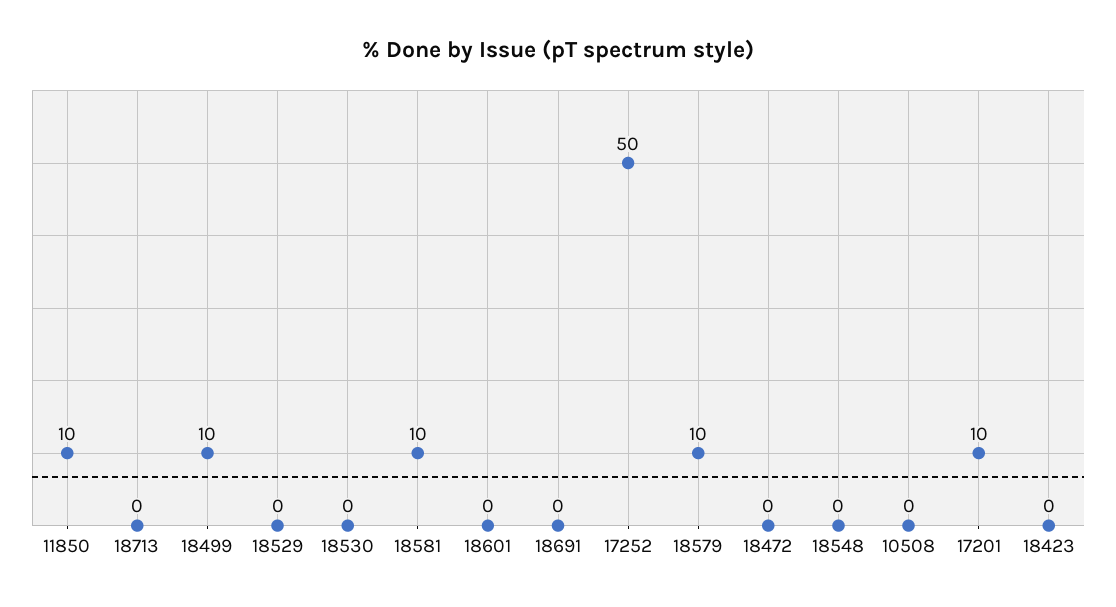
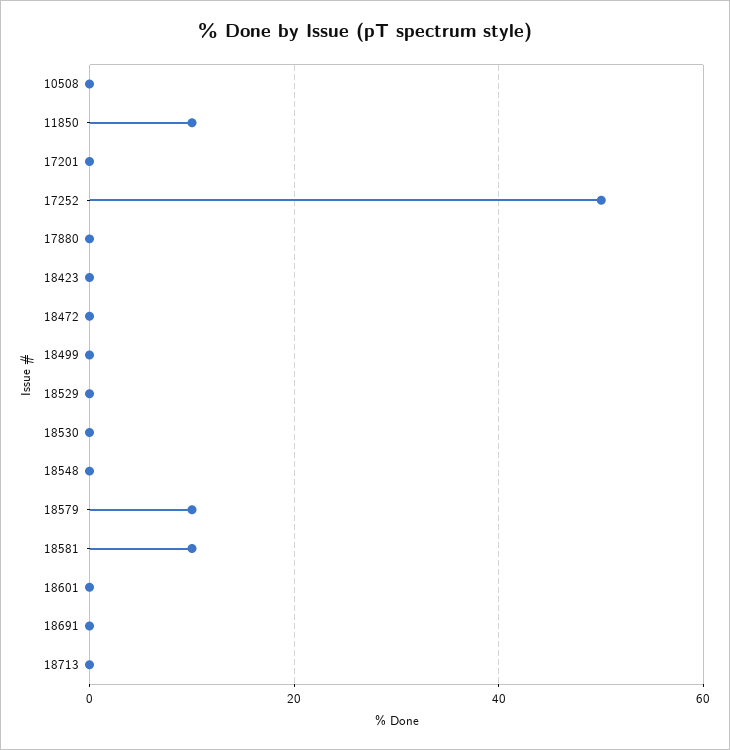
  {
    "11850": 10,
    "18713": 0,
-   "18499": 10,
+   "18499": 0,
    "18529": 0,
    "18530": 0,
    "18581": 10,
    "18601": 0,
    "18691": 0,
    "17252": 50,
    "18579": 10,
    "18472": 0,
    "18548": 0,
    "10508": 0,
-   "17201": 10,
+   "17201": 0,
-   "18423": 0
+   "18423": 0,
+   "17880": 0
  }

